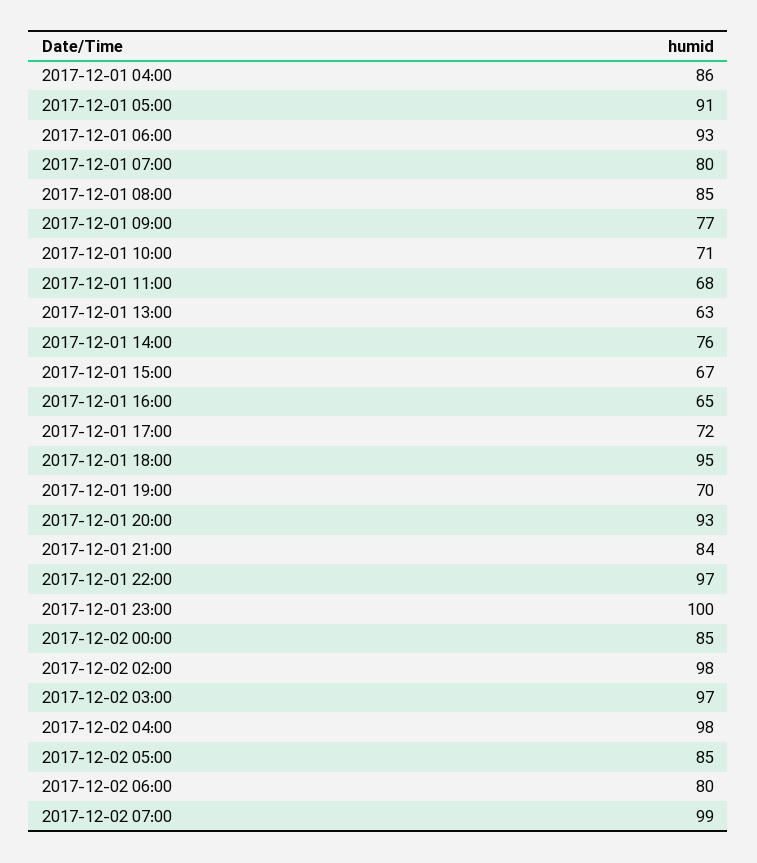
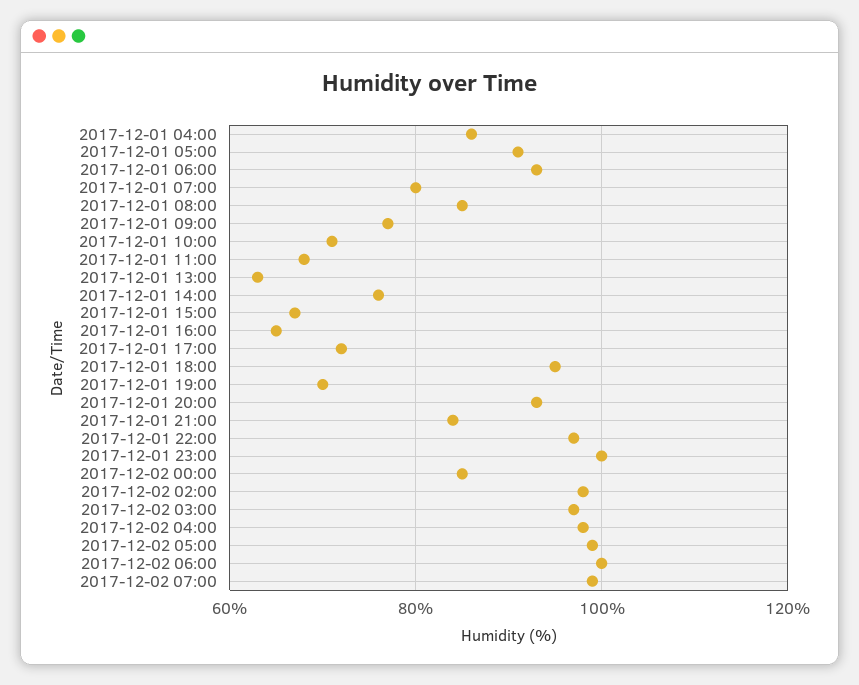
  {
    "2017-12-01 04:00": 86,
    "2017-12-01 05:00": 91,
    "2017-12-01 06:00": 93,
    "2017-12-01 07:00": 80,
    "2017-12-01 08:00": 85,
    "2017-12-01 09:00": 77,
    "2017-12-01 10:00": 71,
    "2017-12-01 11:00": 68,
    "2017-12-01 13:00": 63,
    "2017-12-01 14:00": 76,
    "2017-12-01 15:00": 67,
    "2017-12-01 16:00": 65,
    "2017-12-01 17:00": 72,
    "2017-12-01 18:00": 95,
    "2017-12-01 19:00": 70,
    "2017-12-01 20:00": 93,
    "2017-12-01 21:00": 84,
    "2017-12-01 22:00": 97,
    "2017-12-01 23:00": 100,
    "2017-12-02 00:00": 85,
    "2017-12-02 02:00": 98,
    "2017-12-02 03:00": 97,
    "2017-12-02 04:00": 98,
-   "2017-12-02 05:00": 85,
+   "2017-12-02 05:00": 100,
-   "2017-12-02 06:00": 80,
+   "2017-12-02 06:00": 100,
    "2017-12-02 07:00": 99
  }

